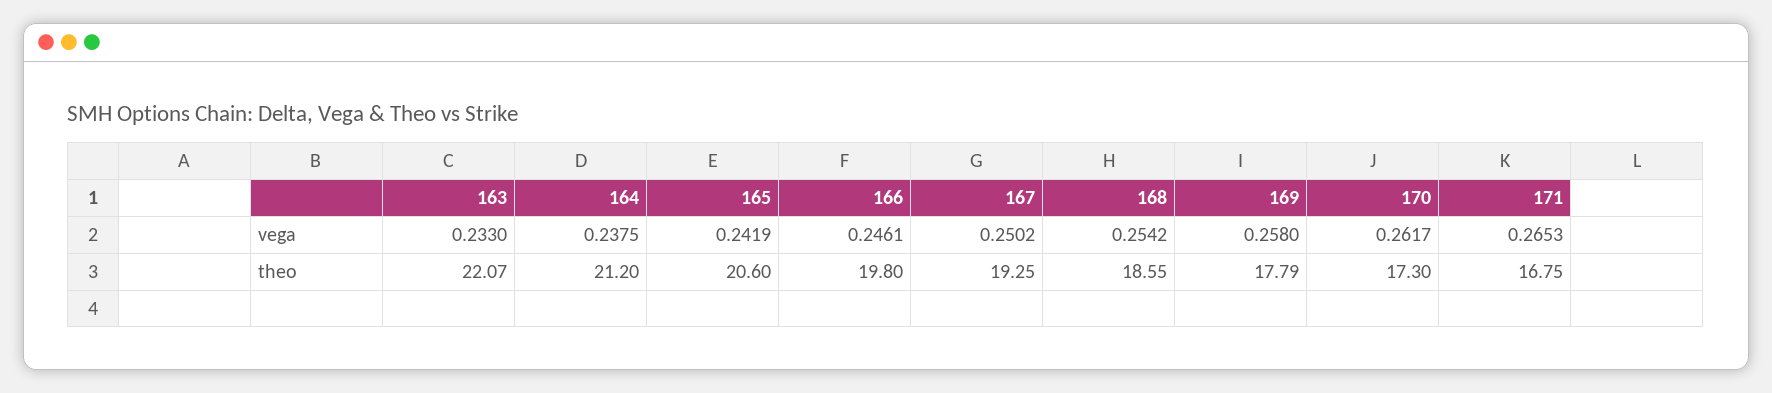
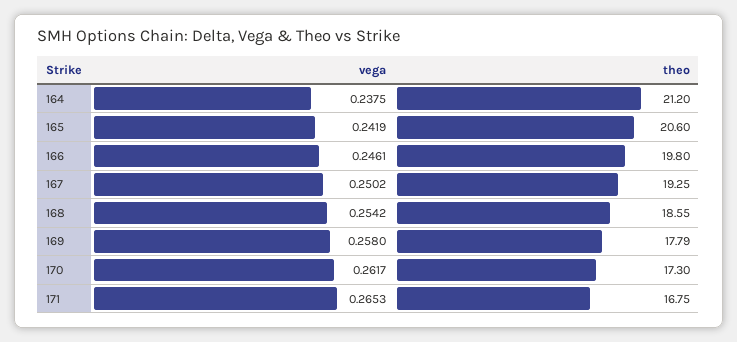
  {
-   "163": {
-     "vega": 0.233,
-     "theo": 22.07
-   },
    "164": {
      "vega": 0.2375,
      "theo": 21.2
    },
    "165": {
      "vega": 0.2419,
      "theo": 20.6
    },
    "166": {
      "vega": 0.2461,
      "theo": 19.8
    },
    "167": {
      "vega": 0.2502,
      "theo": 19.25
    },
    "168": {
      "vega": 0.2542,
      "theo": 18.55
    },
    "169": {
      "vega": 0.258,
      "theo": 17.79
    },
    "170": {
      "vega": 0.2617,
      "theo": 17.3
    },
    "171": {
      "vega": 0.2653,
      "theo": 16.75
    }
  }

